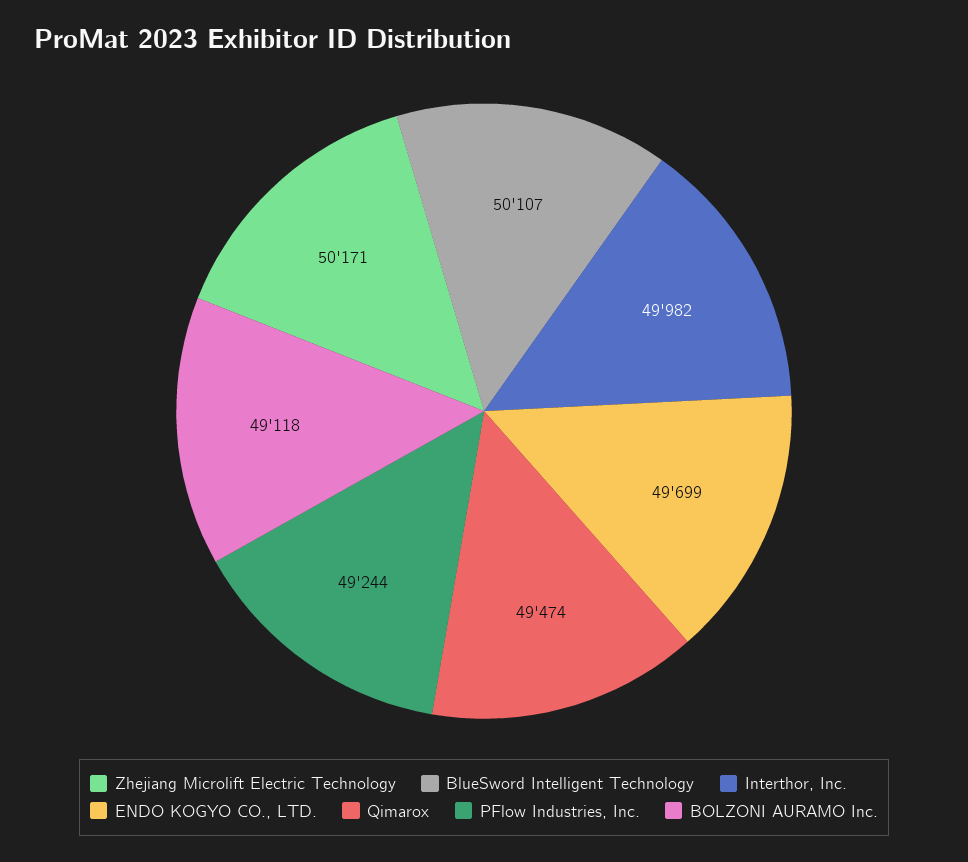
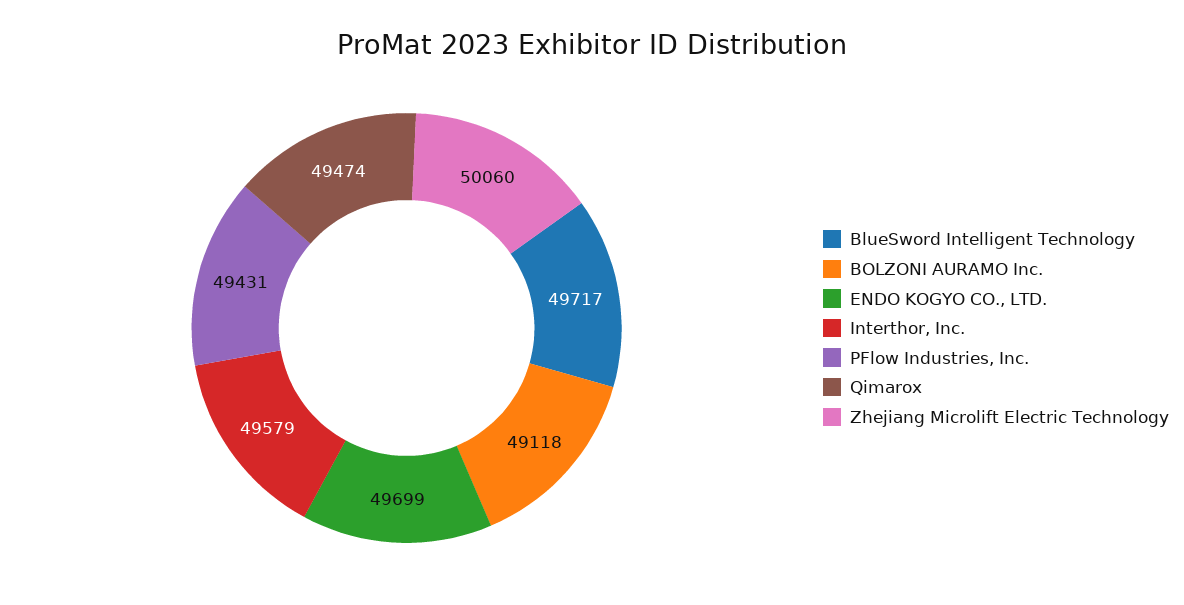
  {
-   "Zhejiang Microlift Electric Technology": 50171,
+   "Zhejiang Microlift Electric Technology": 50060,
-   "BlueSword Intelligent Technology": 50107,
+   "BlueSword Intelligent Technology": 49717,
-   "Interthor, Inc.": 49982,
+   "Interthor, Inc.": 49579,
    "ENDO KOGYO CO., LTD.": 49699,
    "Qimarox": 49474,
-   "PFlow Industries, Inc.": 49244,
+   "PFlow Industries, Inc.": 49431,
    "BOLZONI AURAMO Inc.": 49118
  }

